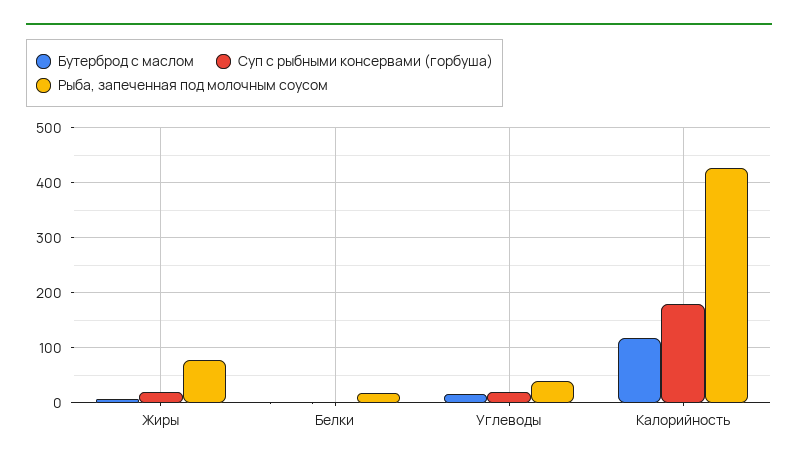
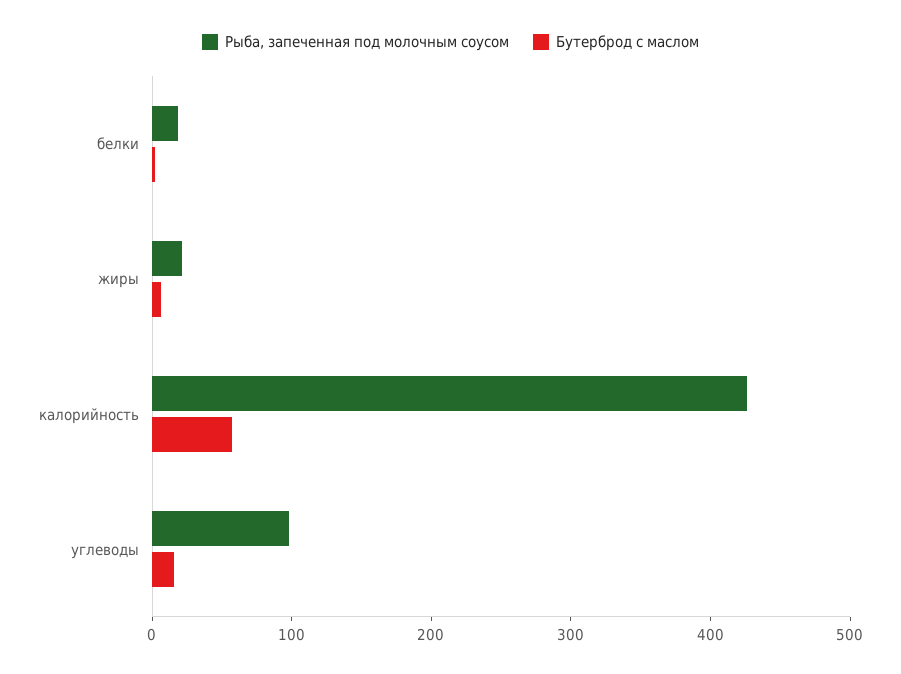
  {
    "Бутерброд с маслом": {
      "Жиры": 0,
      "Белки": 0,
      "Углеводы": 20,
-     "Калорийность": 120
+     "Калорийность": 60
    },
-   "Суп с рыбными консервами (горбуша)": {
-     "Жиры": 20,
-     "Белки": 0,
-     "Углеводы": 20,
-     "Калорийность": 180
-   },
    "Рыба, запеченная под молочным соусом": {
-     "Жиры": 80,
+     "Жиры": 20,
      "Белки": 20,
-     "Углеводы": 40,
+     "Углеводы": 100,
      "Калорийность": 420
    }
  }

